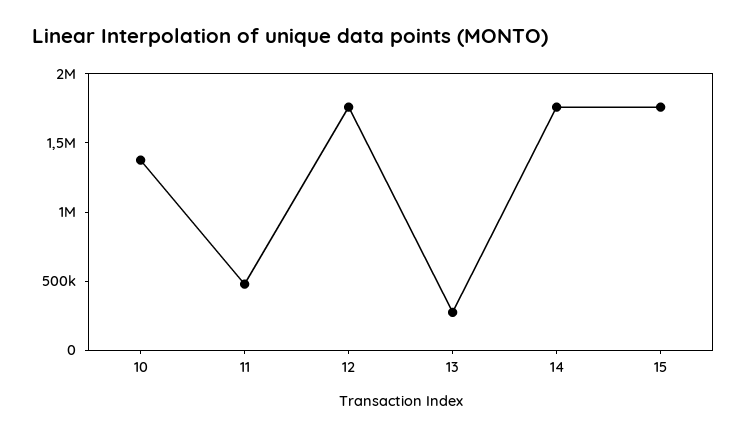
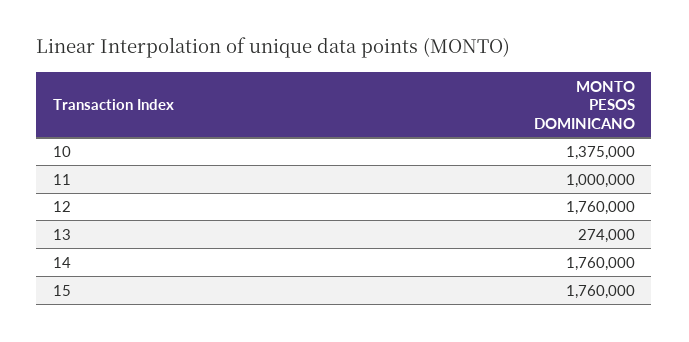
  {
    "10": 1375000,
-   "11": 500000,
+   "11": 1000000,
    "12": 1760000,
    "13": 274000,
    "14": 1760000,
    "15": 1760000
  }

